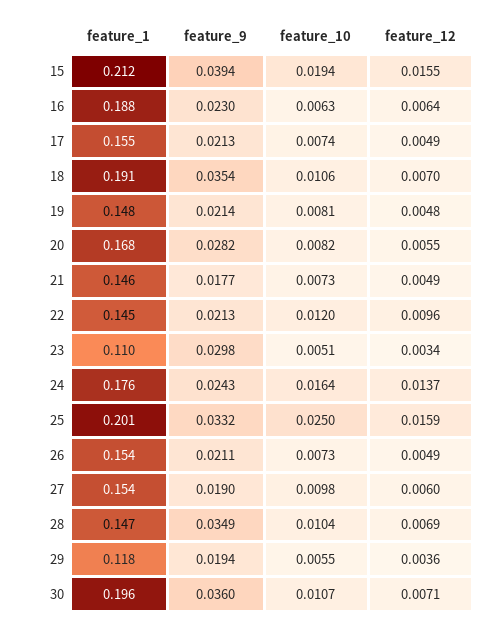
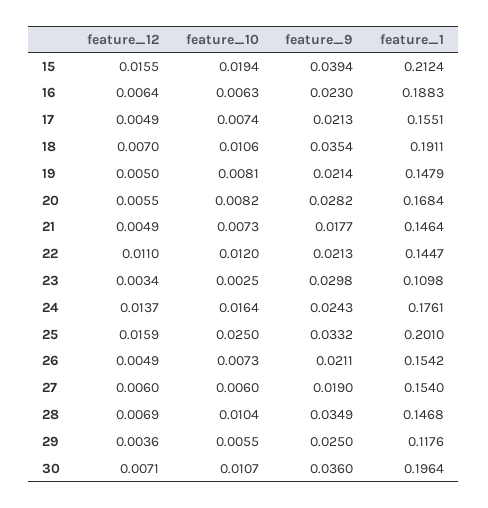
  {
    "feature_1": {
      "15": 0.2124,
      "16": 0.1883,
      "17": 0.1551,
      "18": 0.1911,
      "19": 0.1479,
      "20": 0.1684,
      "21": 0.1464,
      "22": 0.1447,
      "23": 0.1098,
      "24": 0.1761,
      "25": 0.201,
      "26": 0.1542,
      "27": 0.154,
      "28": 0.1468,
      "29": 0.1176,
      "30": 0.1964
    },
    "feature_9": {
      "15": 0.0394,
      "16": 0.023,
      "17": 0.0213,
      "18": 0.0354,
      "19": 0.0214,
      "20": 0.0282,
      "21": 0.0177,
      "22": 0.0213,
      "23": 0.0298,
      "24": 0.0243,
      "25": 0.0332,
      "26": 0.0211,
      "27": 0.019,
      "28": 0.0349,
-     "29": 0.0194,
+     "29": 0.025,
      "30": 0.036
    },
    "feature_10": {
      "15": 0.0194,
      "16": 0.0063,
      "17": 0.0074,
      "18": 0.0106,
      "19": 0.0081,
      "20": 0.0082,
      "21": 0.0073,
      "22": 0.012,
-     "23": 0.0051,
+     "23": 0.0025,
      "24": 0.0164,
      "25": 0.025,
      "26": 0.0073,
-     "27": 0.0098,
+     "27": 0.006,
      "28": 0.0104,
      "29": 0.0055,
      "30": 0.0107
    },
    "feature_12": {
      "15": 0.0155,
      "16": 0.0064,
      "17": 0.0049,
      "18": 0.007,
-     "19": 0.0048,
+     "19": 0.005,
      "20": 0.0055,
      "21": 0.0049,
-     "22": 0.0096,
+     "22": 0.011,
      "23": 0.0034,
      "24": 0.0137,
      "25": 0.0159,
      "26": 0.0049,
      "27": 0.006,
      "28": 0.0069,
      "29": 0.0036,
      "30": 0.0071
    }
  }

